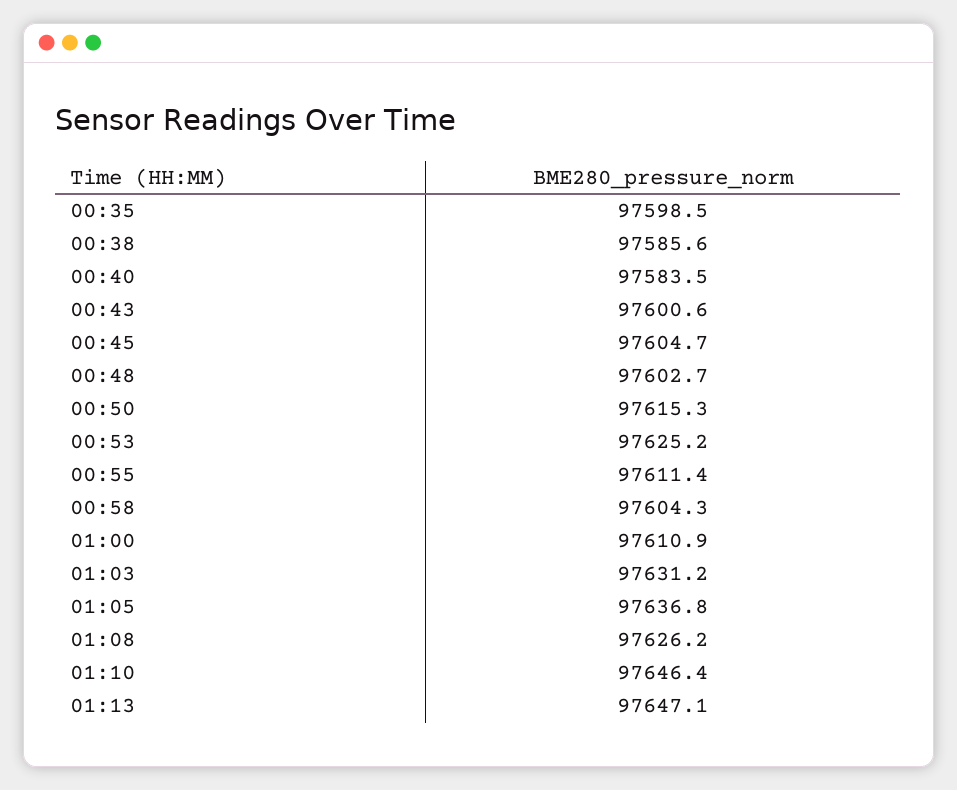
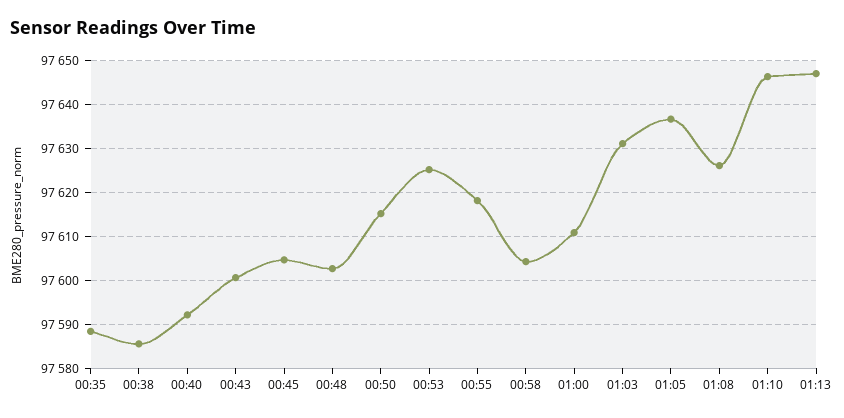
  {
-   "00:35": 97598.5,
+   "00:35": 97588,
    "00:38": 97585.6,
-   "00:40": 97583.5,
+   "00:40": 97592,
    "00:43": 97600.6,
    "00:45": 97604.7,
    "00:48": 97602.7,
    "00:50": 97615.3,
    "00:53": 97625.2,
-   "00:55": 97611.4,
+   "00:55": 97618,
    "00:58": 97604.3,
    "01:00": 97610.9,
    "01:03": 97631.2,
    "01:05": 97636.8,
    "01:08": 97626.2,
    "01:10": 97646.4,
    "01:13": 97647.1
  }

